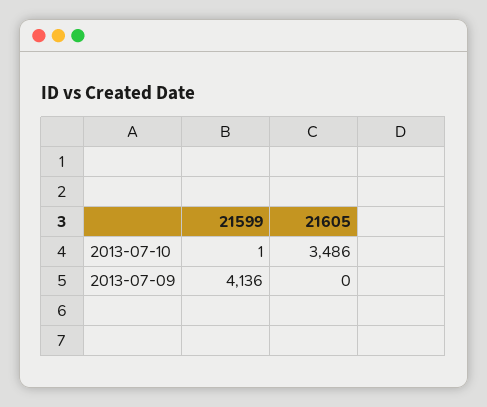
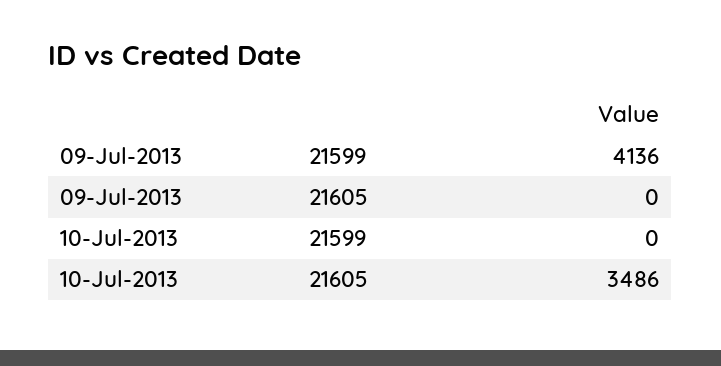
  {
    "21599": {
-     "2013-07-10": 1,
+     "2013-07-10": 0,
      "2013-07-09": 4136
    },
    "21605": {
      "2013-07-10": 3486,
      "2013-07-09": 0
    }
  }

